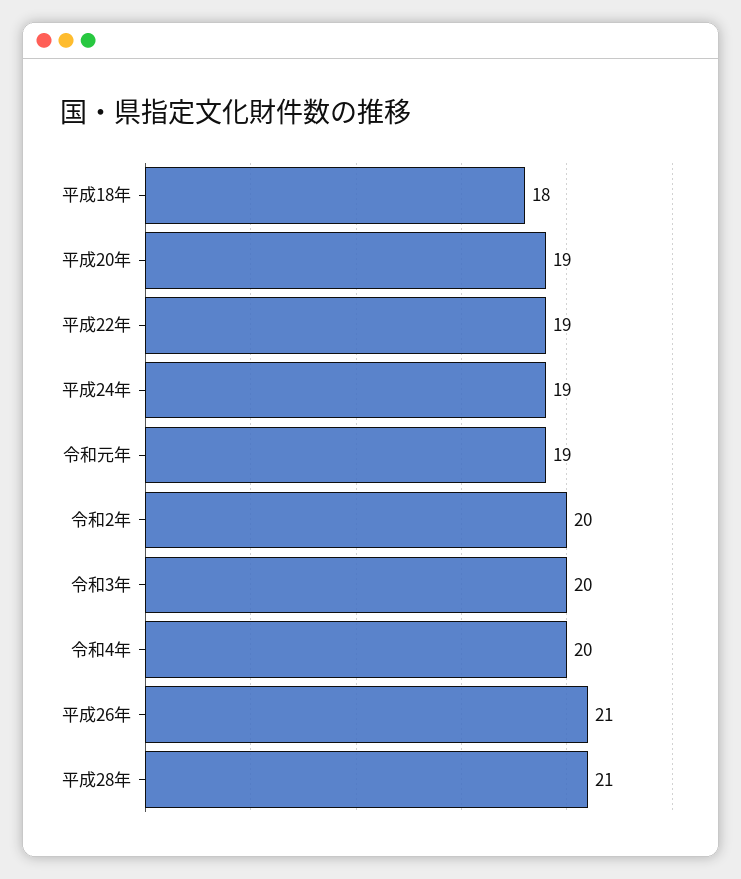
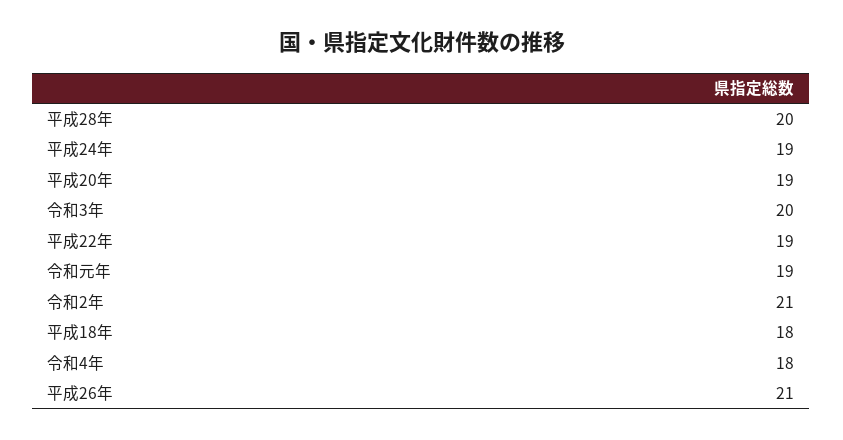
  {
    "平成18年": 18,
    "平成20年": 19,
    "平成22年": 19,
    "平成24年": 19,
    "令和元年": 19,
-   "令和2年": 20,
+   "令和2年": 21,
    "令和3年": 20,
-   "令和4年": 20,
+   "令和4年": 18,
    "平成26年": 21,
-   "平成28年": 21
+   "平成28年": 20
  }

